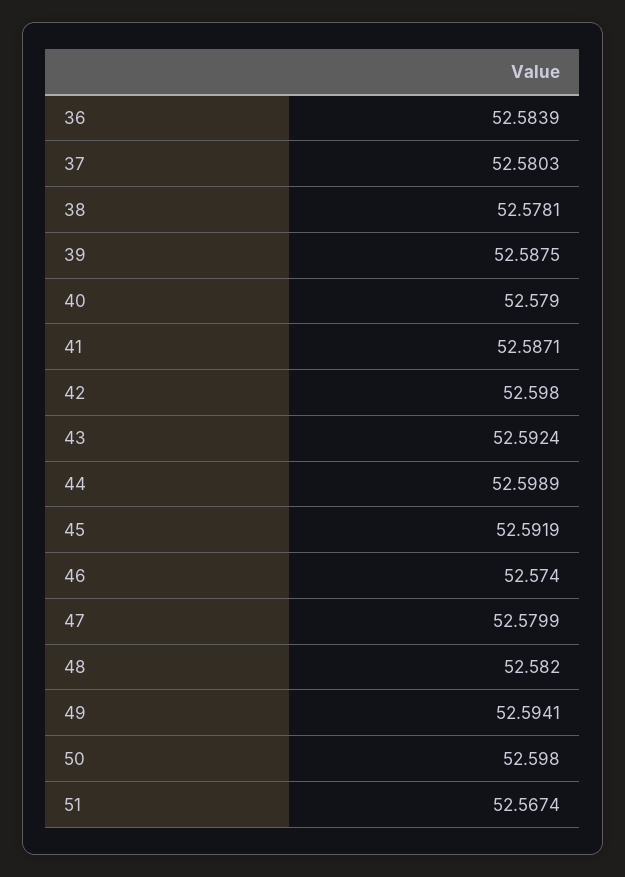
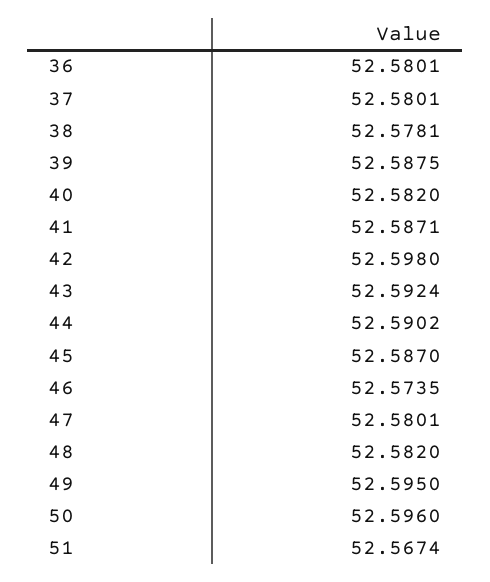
  {
-   "36": 52.5839,
+   "36": 52.5801,
-   "37": 52.5803,
+   "37": 52.5801,
    "38": 52.5781,
    "39": 52.5875,
-   "40": 52.579,
+   "40": 52.582,
    "41": 52.5871,
    "42": 52.598,
    "43": 52.5924,
-   "44": 52.5989,
+   "44": 52.5902,
-   "45": 52.5919,
+   "45": 52.587,
-   "46": 52.574,
+   "46": 52.5735,
-   "47": 52.5799,
+   "47": 52.5801,
    "48": 52.582,
-   "49": 52.5941,
+   "49": 52.595,
-   "50": 52.598,
+   "50": 52.596,
    "51": 52.5674
  }

